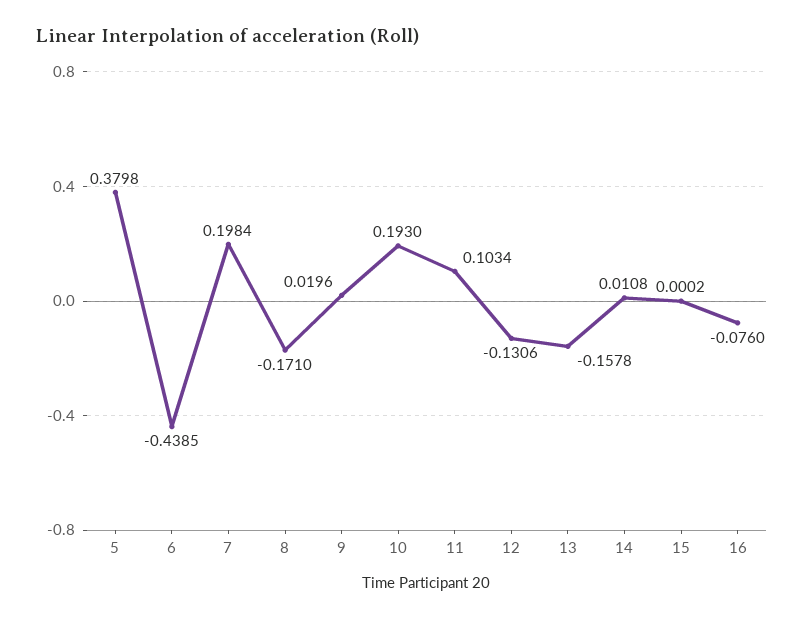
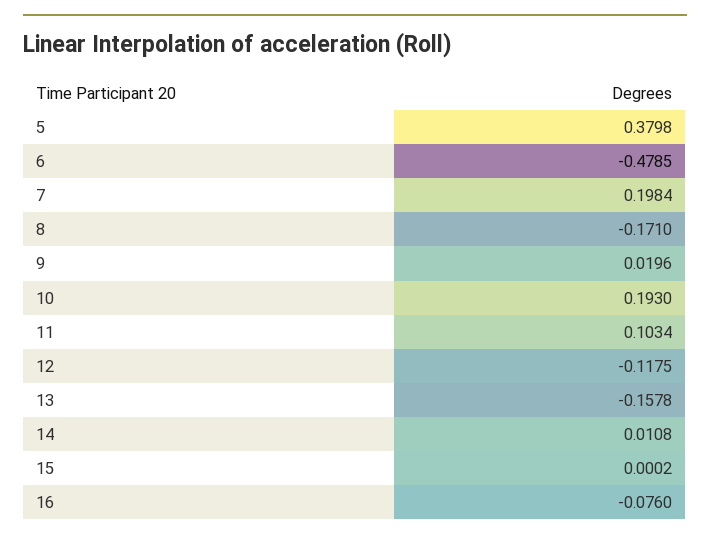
  {
    "5": 0.3798,
-   "6": -0.4385,
+   "6": -0.4785,
    "7": 0.1984,
    "8": -0.171,
    "9": 0.0196,
    "10": 0.193,
    "11": 0.1034,
-   "12": -0.1306,
+   "12": -0.1175,
    "13": -0.1578,
    "14": 0.0108,
    "15": 0.0002,
    "16": -0.076
  }

